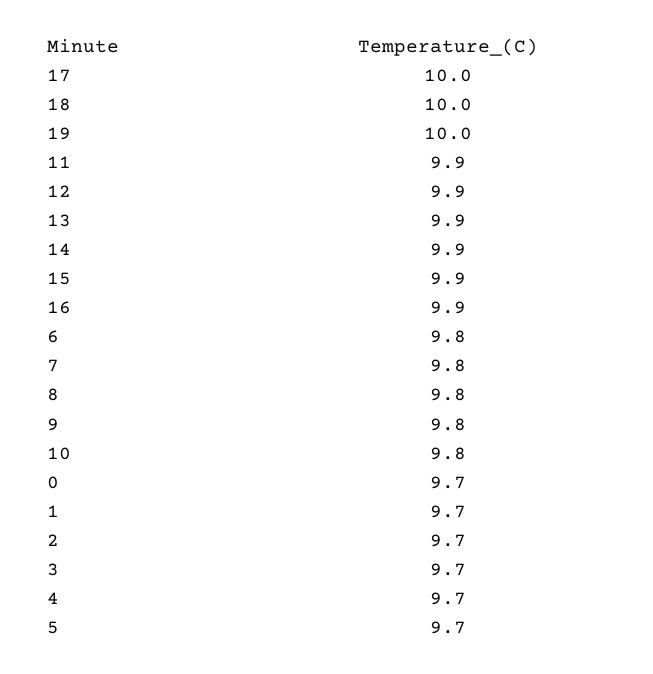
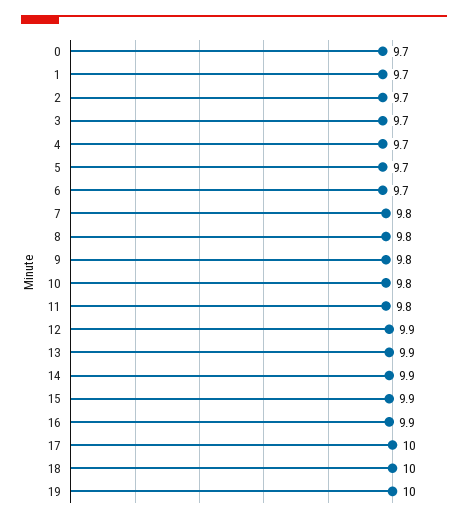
  {
    "17": 10,
    "18": 10,
    "19": 10,
-   "11": 9.9,
+   "11": 9.8,
    "12": 9.9,
    "13": 9.9,
    "14": 9.9,
    "15": 9.9,
    "16": 9.9,
-   "6": 9.8,
+   "6": 9.7,
    "7": 9.8,
    "8": 9.8,
    "9": 9.8,
    "10": 9.8,
    "0": 9.7,
    "1": 9.7,
    "2": 9.7,
    "3": 9.7,
    "4": 9.7,
    "5": 9.7
  }

